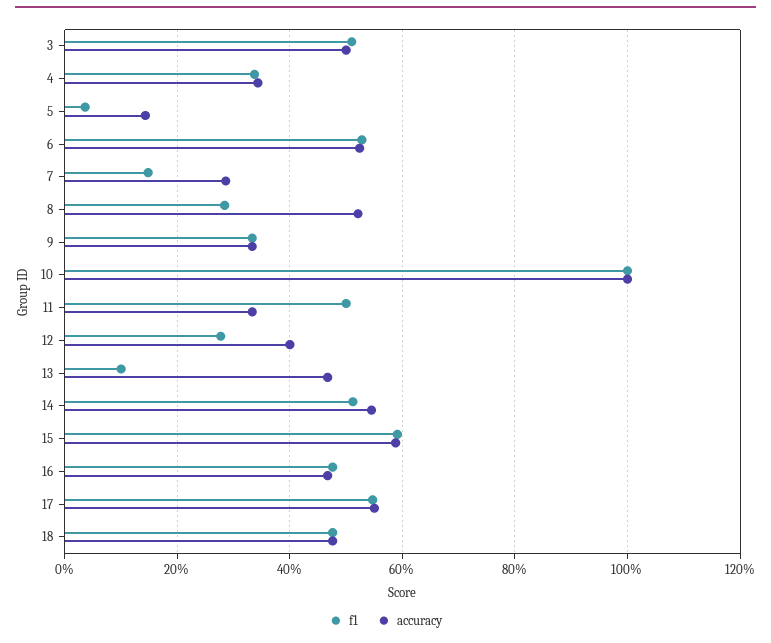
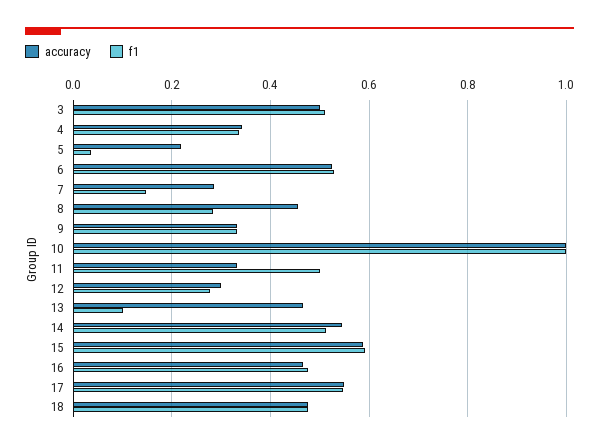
  {
    "f1": {
      "3": 0.52,
      "4": 0.34,
      "5": 0.04,
      "6": 0.52,
      "7": 0.14,
      "8": 0.28,
      "9": 0.34,
      "10": 1,
      "11": 0.5,
      "12": 0.28,
      "13": 0.1,
      "14": 0.52,
      "15": 0.6,
      "16": 0.48,
      "17": 0.54,
      "18": 0.48
    },
    "accuracy": {
      "3": 0.5,
      "4": 0.34,
-     "5": 0.14,
+     "5": 0.22,
      "6": 0.52,
      "7": 0.28,
-     "8": 0.52,
+     "8": 0.46,
      "9": 0.34,
      "10": 1,
      "11": 0.34,
-     "12": 0.4,
+     "12": 0.3,
      "13": 0.46,
      "14": 0.54,
      "15": 0.58,
      "16": 0.46,
      "17": 0.56,
      "18": 0.48
    }
  }

